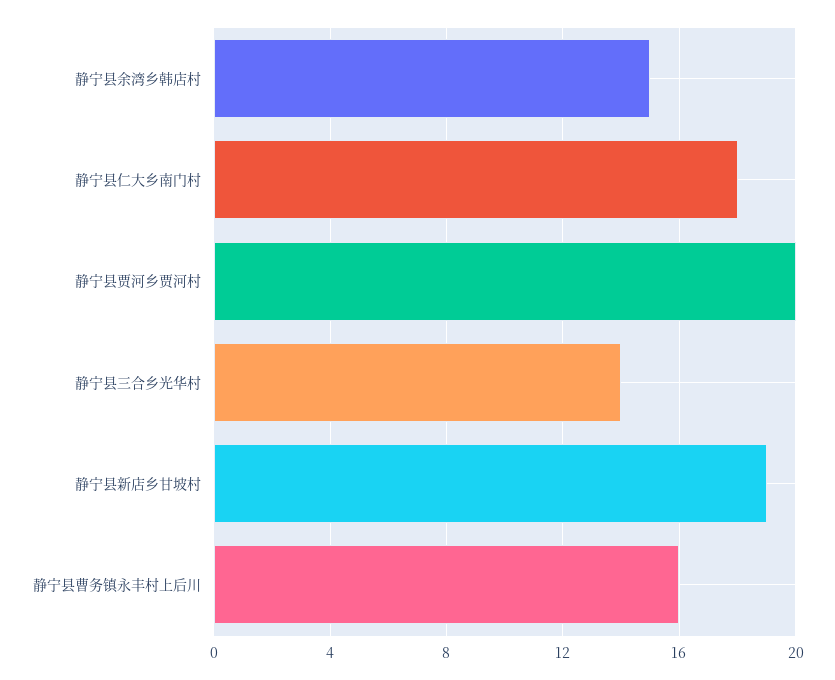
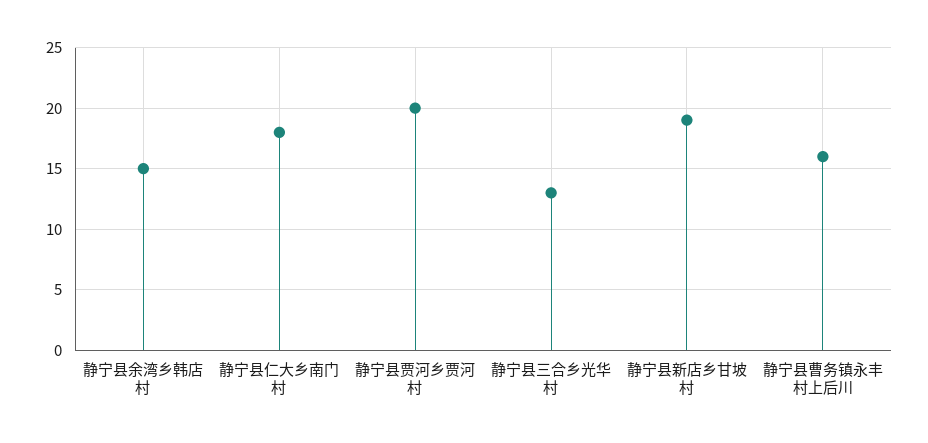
  {
    "静宁县余湾乡韩店村": 15,
    "静宁县仁大乡南门村": 18,
    "静宁县贾河乡贾河村": 20,
-   "静宁县三合乡光华村": 14,
+   "静宁县三合乡光华村": 13,
    "静宁县新店乡甘坡村": 19,
    "静宁县曹务镇永丰村上后川": 16
  }

